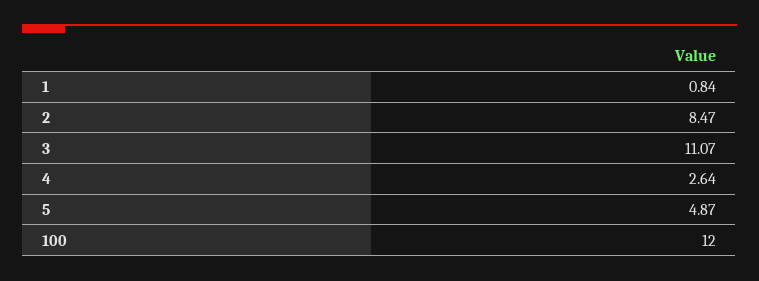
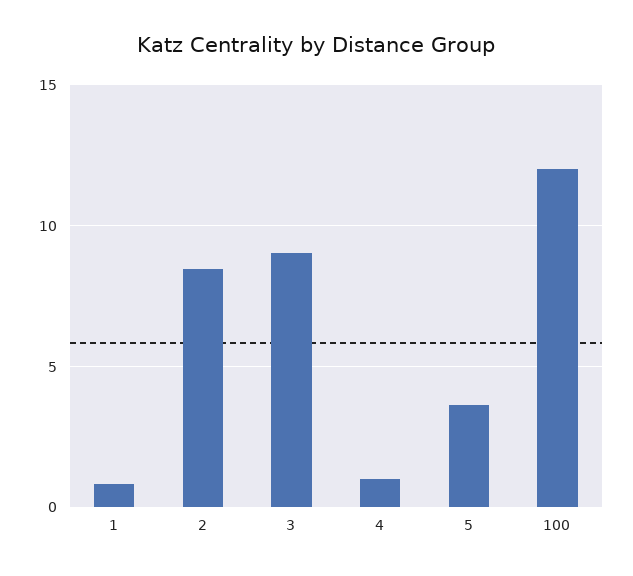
  {
    "1": 0.84,
    "2": 8.47,
-   "3": 11.07,
+   "3": 9,
-   "4": 2.64,
+   "4": 1,
-   "5": 4.87,
+   "5": 3.5,
    "100": 12
  }

